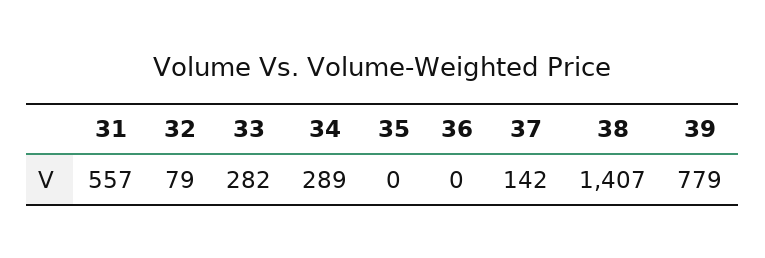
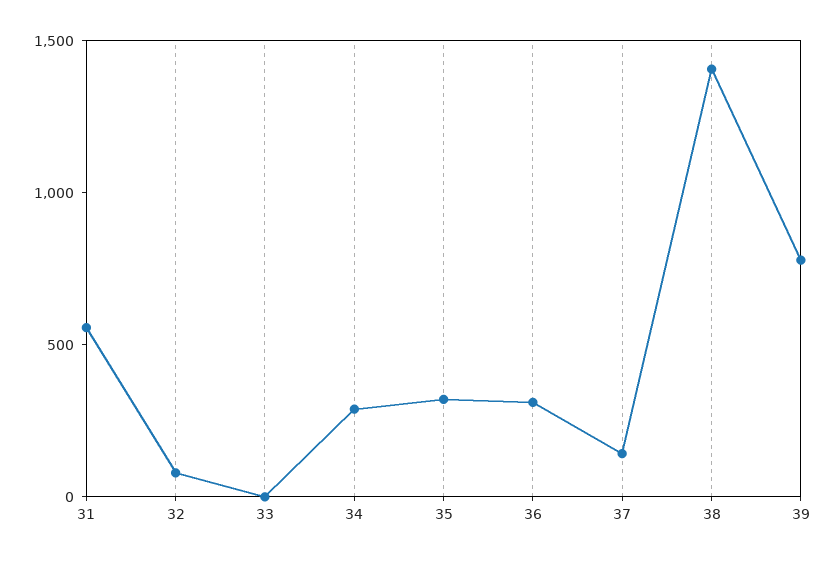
  {
    "31": 557,
    "32": 79,
-   "33": 282,
+   "33": 0,
    "34": 289,
-   "35": 0,
+   "35": 300,
-   "36": 0,
+   "36": 300,
    "37": 142,
    "38": 1407,
    "39": 779
  }

